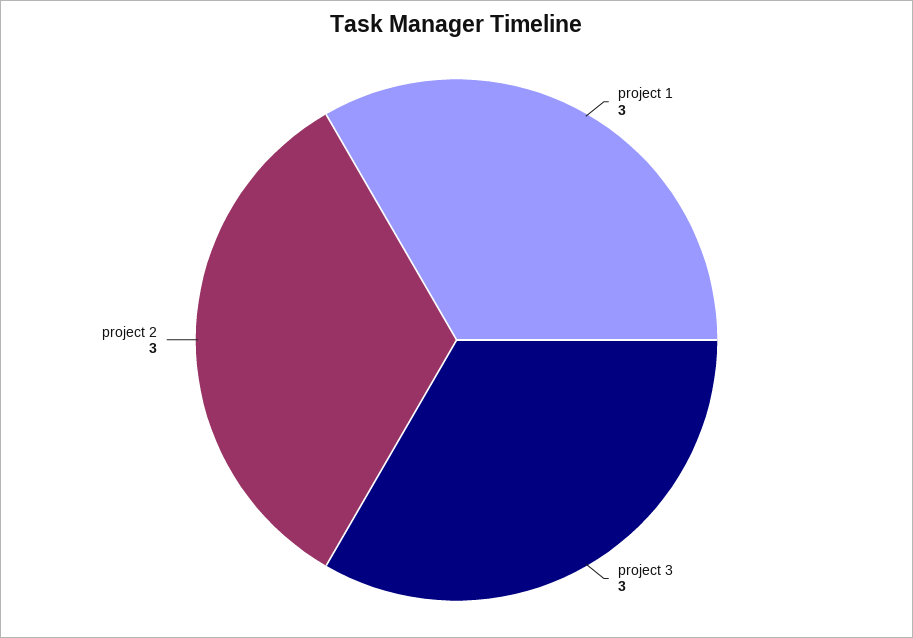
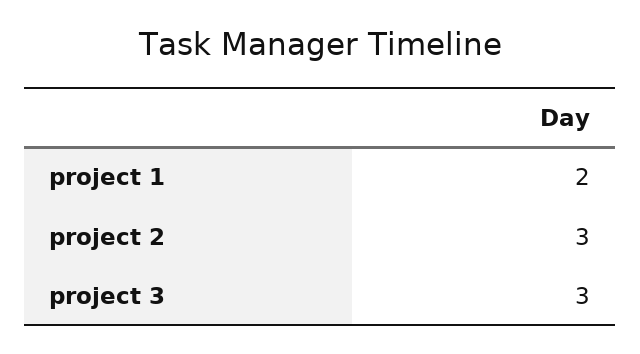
  {
-   "project 1": 3,
+   "project 1": 2,
    "project 3": 3,
    "project 2": 3
  }

